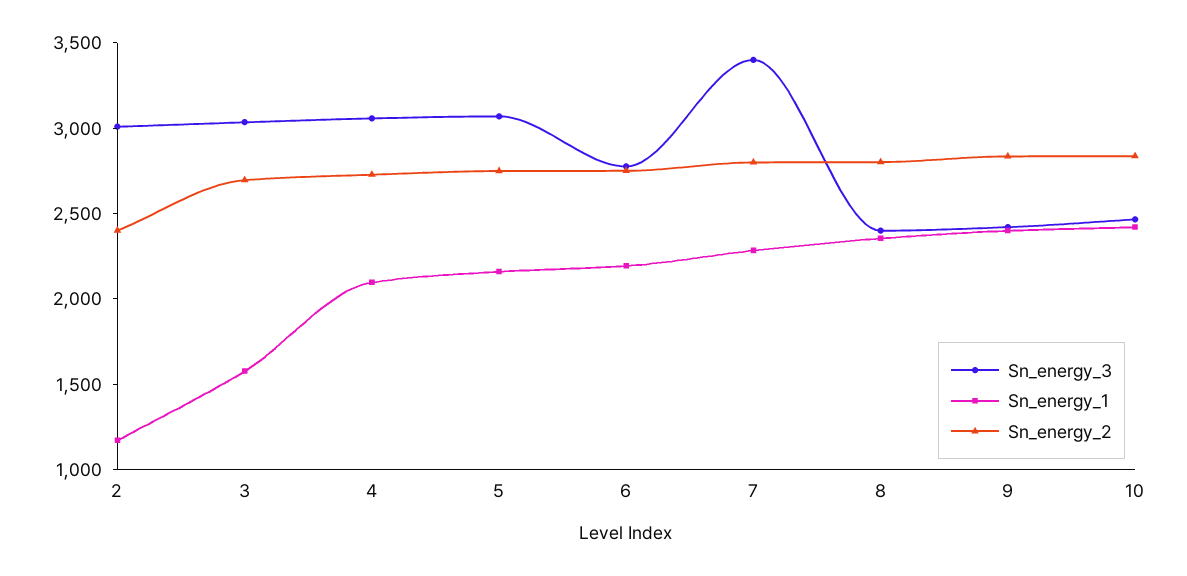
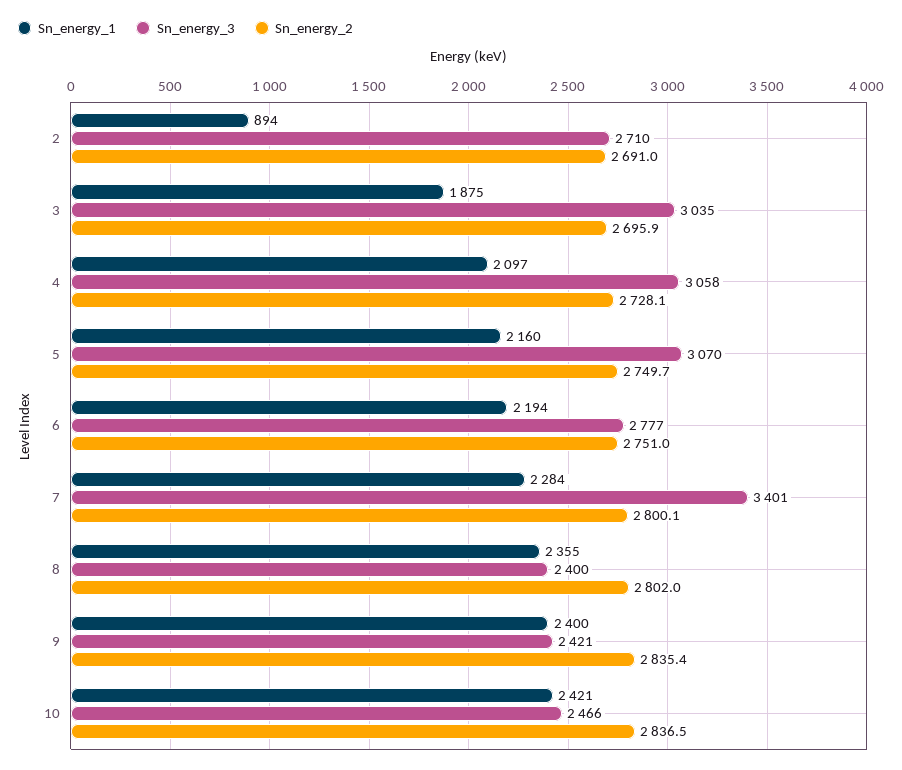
  {
    "Sn_energy_3": {
-     "2": 3000,
+     "2": 2710,
      "3": 3035,
      "4": 3058,
      "5": 3070,
      "6": 2777,
      "7": 3401,
      "8": 2400,
      "9": 2421,
      "10": 2466
    },
    "Sn_energy_1": {
-     "2": 1200,
+     "2": 894,
-     "3": 1600,
+     "3": 1875,
      "4": 2097,
      "5": 2160,
      "6": 2194,
      "7": 2284,
      "8": 2355,
      "9": 2400,
      "10": 2421
    },
    "Sn_energy_2": {
-     "2": 2400,
+     "2": 2691,
      "3": 2695.9,
      "4": 2728.1,
      "5": 2749.7,
      "6": 2751,
      "7": 2800.1,
      "8": 2802,
      "9": 2835.4,
      "10": 2836.5
    }
  }

